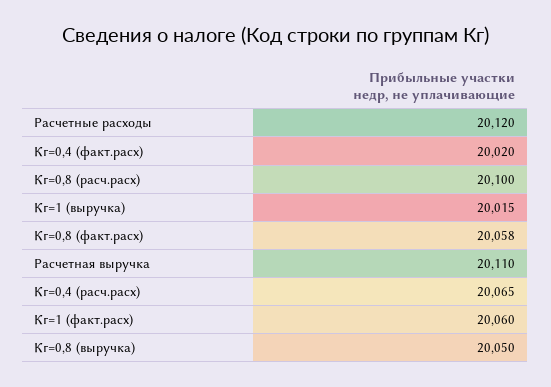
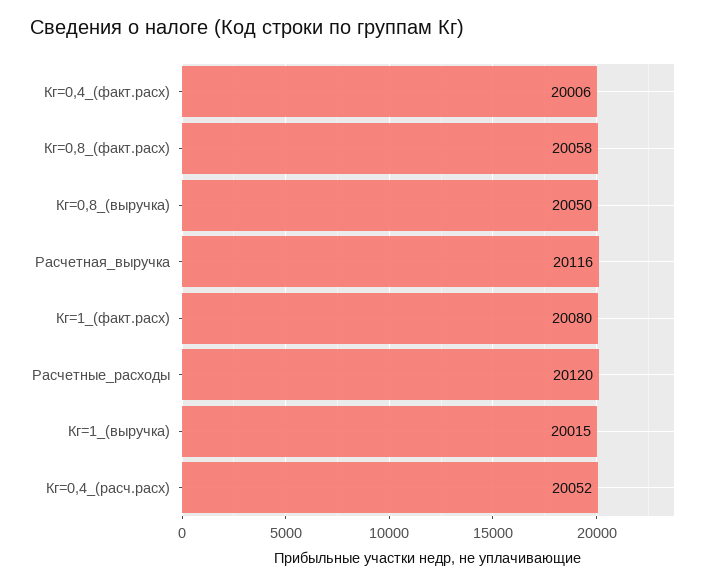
  {
    "Расчетные расходы": 20120,
-   "Кг=0,4 (факт.расх)": 20020,
+   "Кг=0,4 (факт.расх)": 20006,
-   "Кг=0,8 (расч.расх)": 20100,
    "Кг=1 (выручка)": 20015,
    "Кг=0,8 (факт.расх)": 20058,
-   "Расчетная выручка": 20110,
+   "Расчетная выручка": 20116,
-   "Кг=0,4 (расч.расх)": 20065,
+   "Кг=0,4 (расч.расх)": 20052,
-   "Кг=1 (факт.расх)": 20060,
+   "Кг=1 (факт.расх)": 20080,
    "Кг=0,8 (выручка)": 20050
  }

